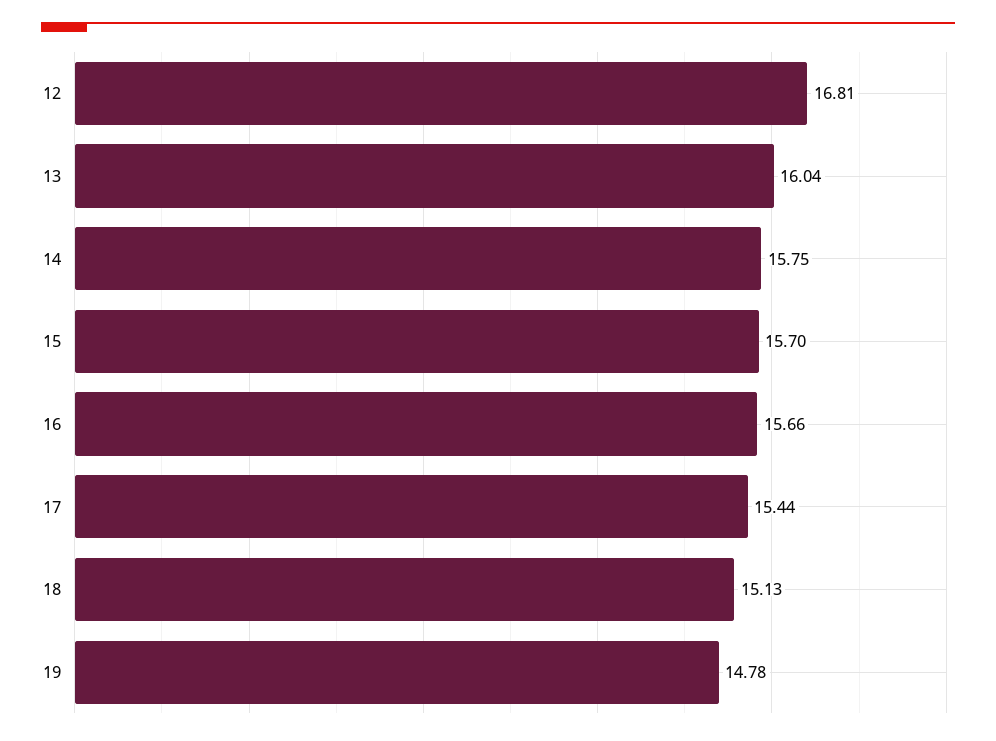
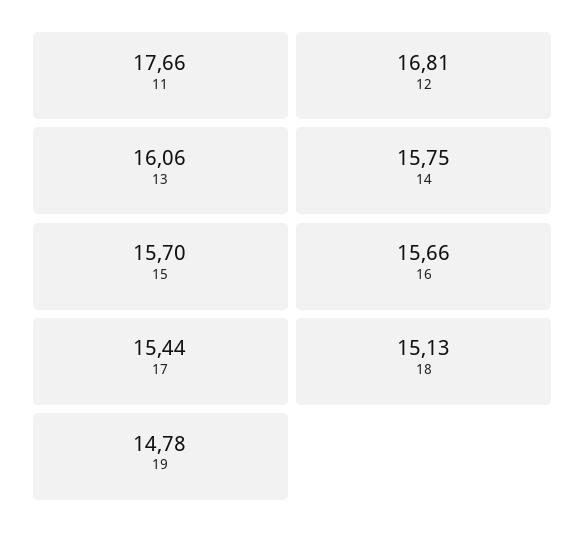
  {
    "12": 16.81,
-   "13": 16.04,
+   "13": 16.06,
    "14": 15.75,
    "15": 15.7,
    "16": 15.66,
    "17": 15.44,
    "18": 15.13,
-   "19": 14.78
+   "19": 14.78,
+   "11": 17.66
  }

